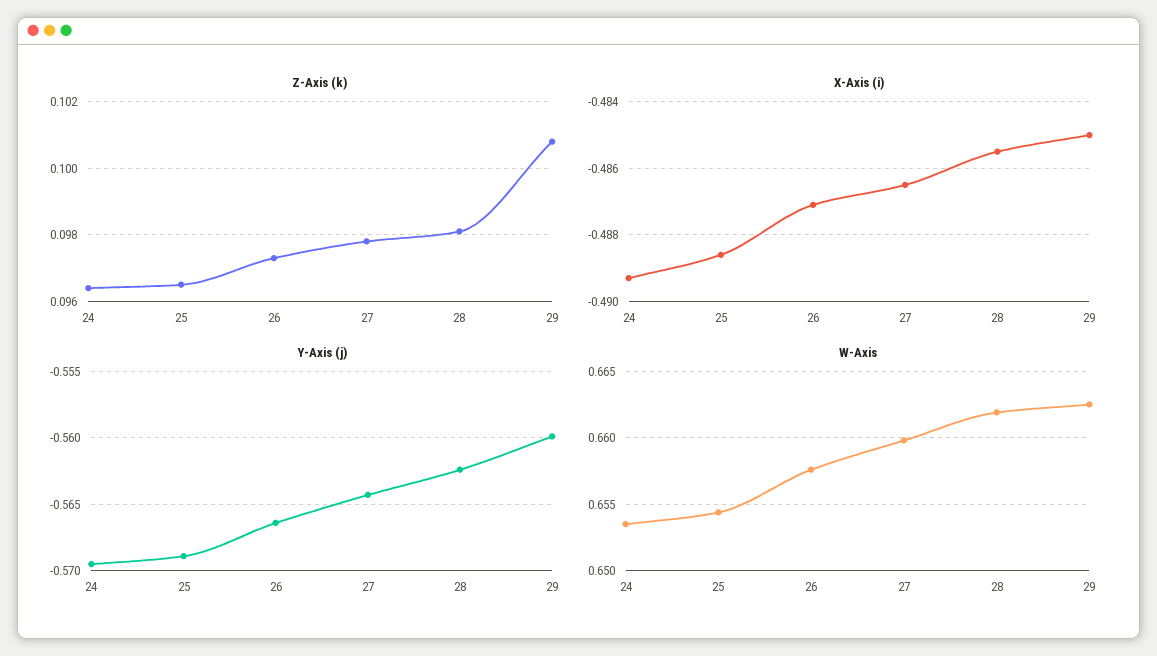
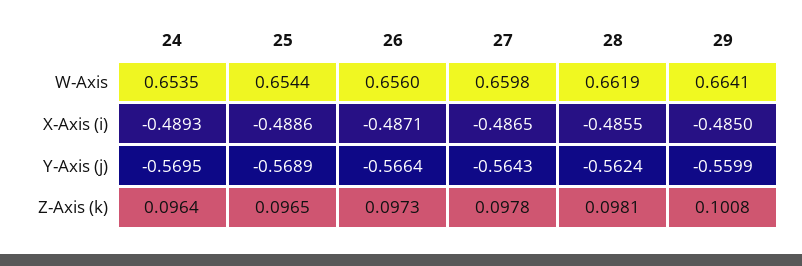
  {
    "Z-Axis (k)": {
      "24": 0.0964,
      "25": 0.0965,
      "26": 0.0973,
      "27": 0.0978,
      "28": 0.0981,
      "29": 0.1008
    },
    "X-Axis (i)": {
      "24": -0.4893,
      "25": -0.4886,
      "26": -0.4871,
      "27": -0.4865,
      "28": -0.4855,
      "29": -0.485
    },
    "Y-Axis (j)": {
      "24": -0.5695,
      "25": -0.5689,
      "26": -0.5664,
      "27": -0.5643,
      "28": -0.5624,
      "29": -0.5599
    },
    "W-Axis": {
      "24": 0.6535,
      "25": 0.6544,
-     "26": 0.6575,
+     "26": 0.656,
      "27": 0.6598,
      "28": 0.6619,
-     "29": 0.6625
+     "29": 0.6641
    }
  }

